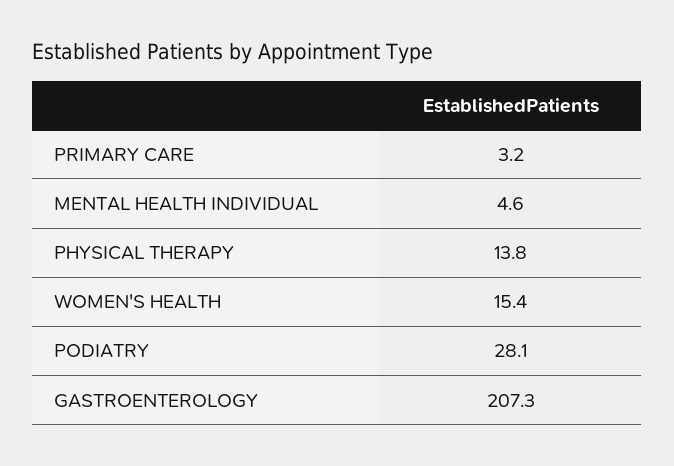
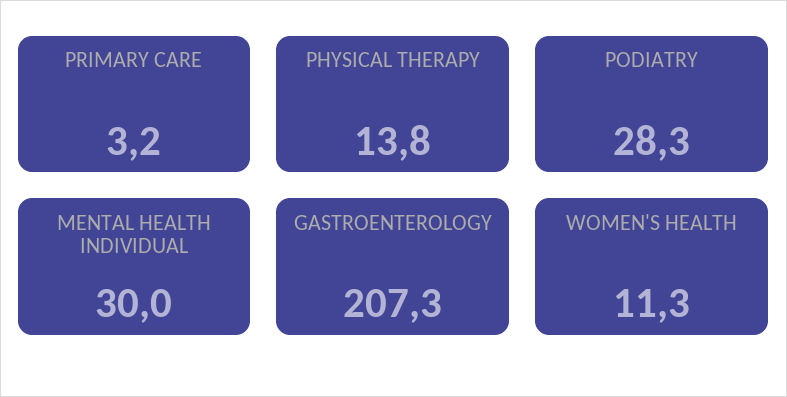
  {
    "PRIMARY CARE": 3.2,
-   "MENTAL HEALTH INDIVIDUAL": 4.6,
+   "MENTAL HEALTH INDIVIDUAL": 30,
    "PHYSICAL THERAPY": 13.8,
-   "WOMEN'S HEALTH": 15.4,
+   "WOMEN'S HEALTH": 11.3,
-   "PODIATRY": 28.1,
+   "PODIATRY": 28.3,
    "GASTROENTEROLOGY": 207.3
  }

